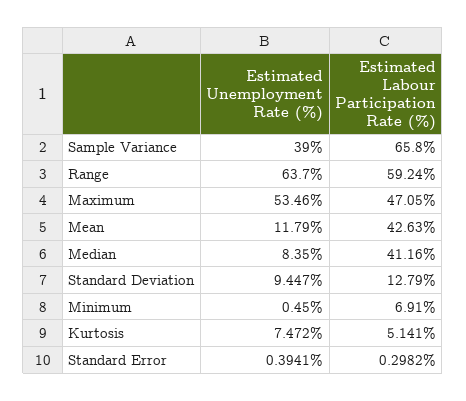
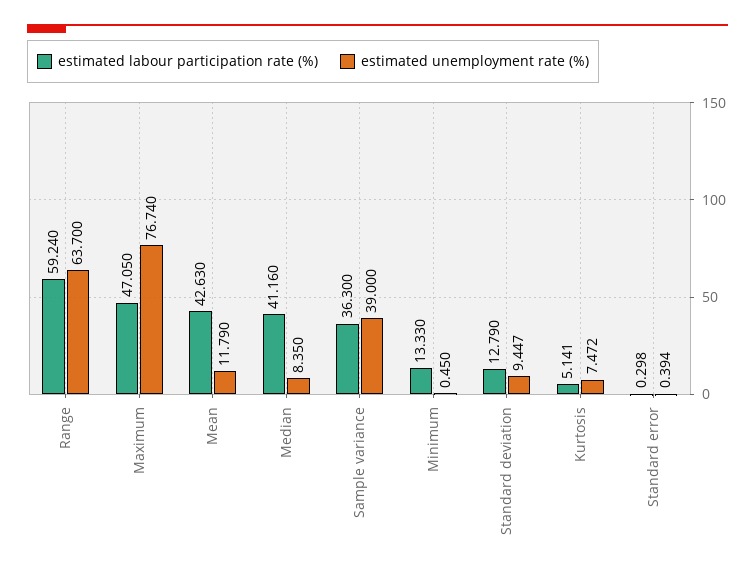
  {
    "Estimated Unemployment Rate (%)": {
      "Sample Variance": 39,
      "Range": 63.7,
-     "Maximum": 53.46,
+     "Maximum": 76.74,
      "Mean": 11.79,
      "Median": 8.35,
      "Standard Deviation": 9.447,
      "Minimum": 0.45,
      "Kurtosis": 7.472,
      "Standard Error": 0.3941
    },
    "Estimated Labour Participation Rate (%)": {
-     "Sample Variance": 65.8,
+     "Sample Variance": 36.3,
      "Range": 59.24,
      "Maximum": 47.05,
      "Mean": 42.63,
      "Median": 41.16,
      "Standard Deviation": 12.79,
-     "Minimum": 6.91,
+     "Minimum": 13.33,
      "Kurtosis": 5.141,
      "Standard Error": 0.2982
    }
  }

